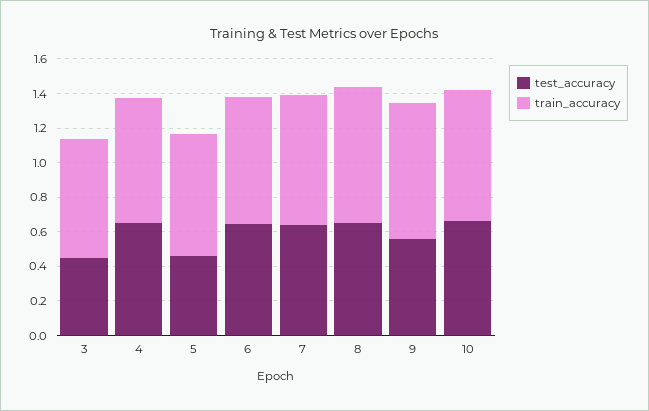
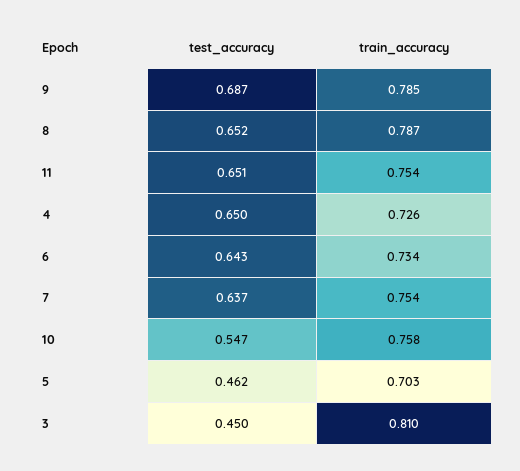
  {
    "test_accuracy": {
      "3": 0.45,
      "4": 0.65,
      "5": 0.462,
      "6": 0.643,
      "7": 0.637,
      "8": 0.652,
-     "9": 0.55,
+     "9": 0.687,
-     "10": 0.65
+     "10": 0.547,
+     "11": 0.651
    },
    "train_accuracy": {
-     "3": 0.7,
+     "3": 0.81,
      "4": 0.726,
      "5": 0.703,
      "6": 0.734,
      "7": 0.754,
      "8": 0.787,
      "9": 0.785,
-     "10": 0.758
+     "10": 0.758,
+     "11": 0.754
    }
  }

